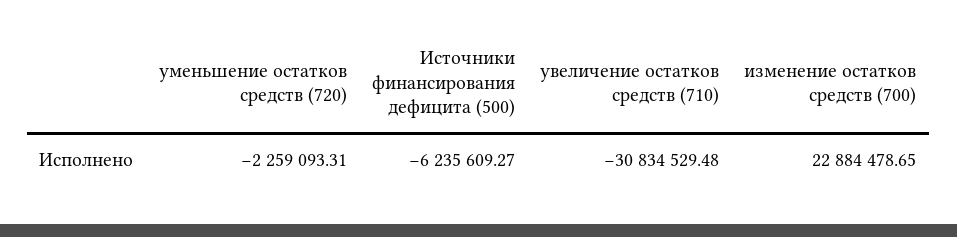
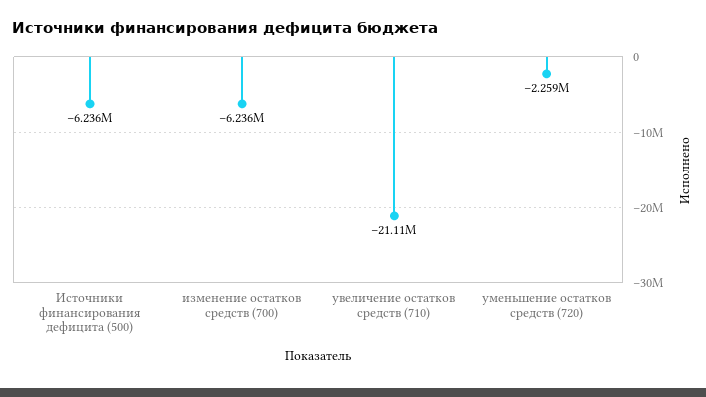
  {
    "уменьшение остатков средств (720)": -2259093.31,
    "Источники финансирования дефицита (500)": -6235609.27,
-   "увеличение остатков средств (710)": -30834529.48,
+   "увеличение остатков средств (710)": -21110000,
-   "изменение остатков средств (700)": 22884478.65
+   "изменение остатков средств (700)": -6236000
  }

